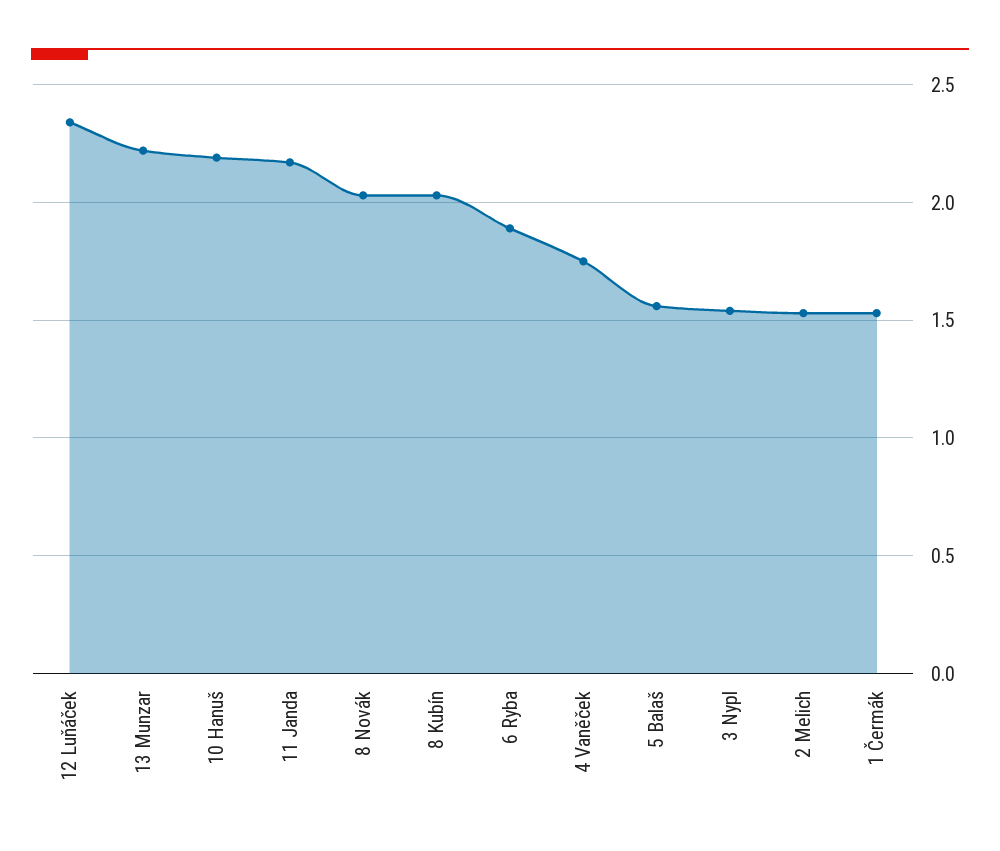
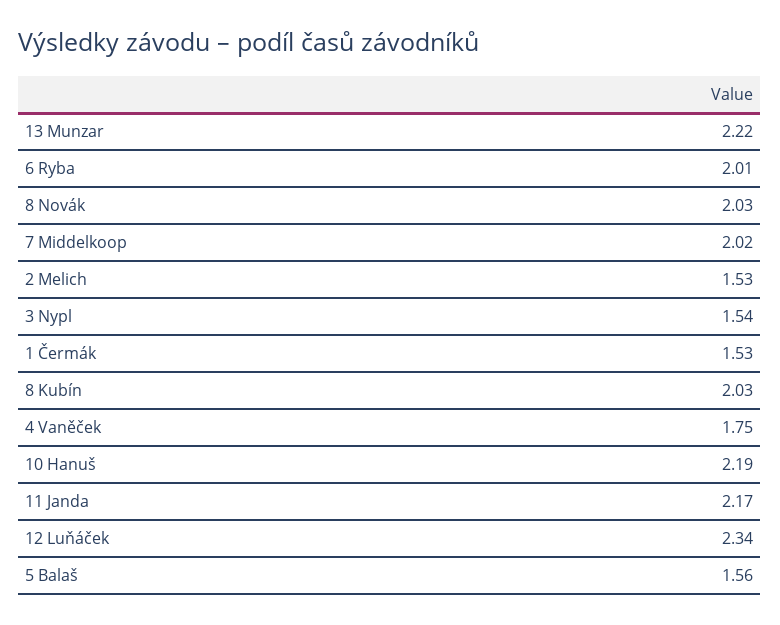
  {
    "12 Luňáček": 2.34,
    "13 Munzar": 2.22,
    "10 Hanuš": 2.19,
    "11 Janda": 2.17,
    "8 Novák": 2.03,
    "8 Kubín": 2.03,
-   "6 Ryba": 1.9,
+   "6 Ryba": 2.01,
    "4 Vaněček": 1.75,
    "5 Balaš": 1.56,
    "3 Nypl": 1.54,
    "2 Melich": 1.53,
-   "1 Čermák": 1.53
+   "1 Čermák": 1.53,
+   "7 Middelkoop": 2.02
  }

